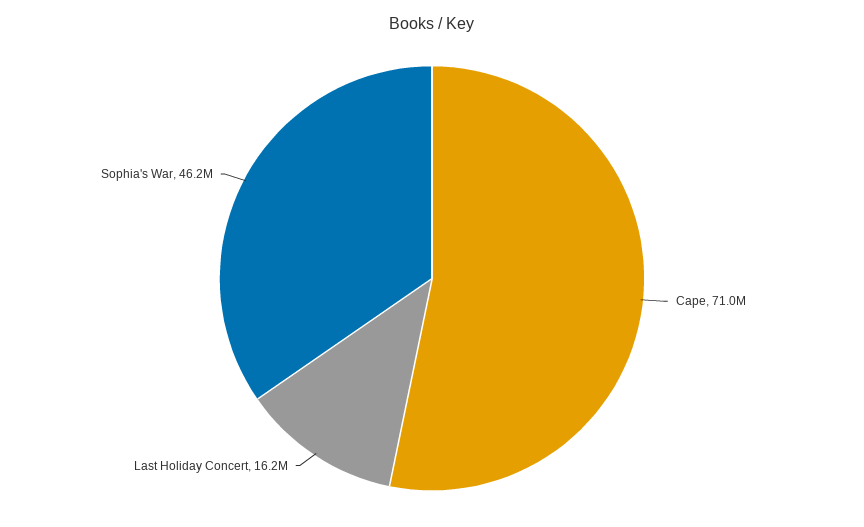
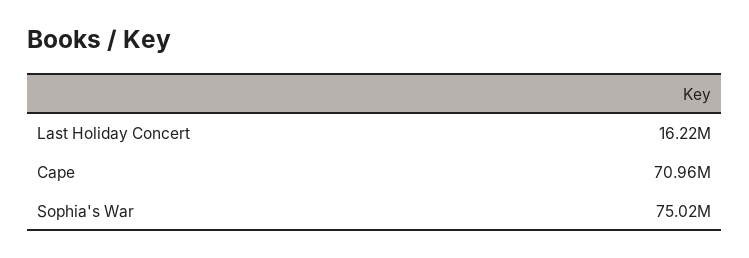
  {
    "Cape": 70960000,
    "Last Holiday Concert": 16220000,
-   "Sophia's War": 46200000
+   "Sophia's War": 75020000
  }

